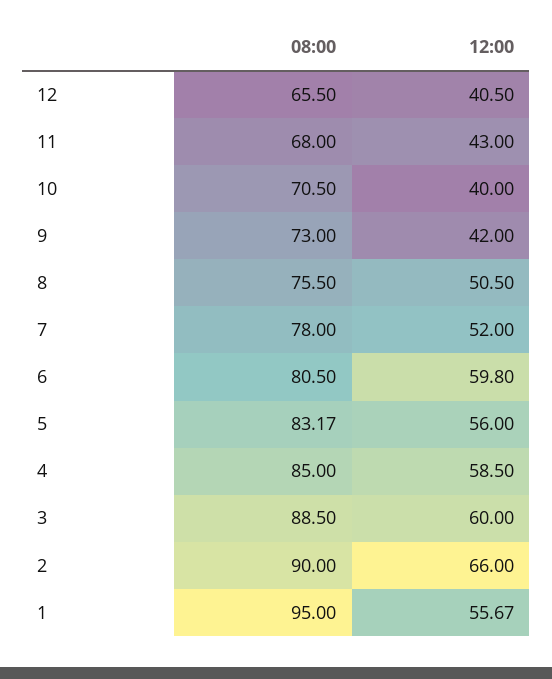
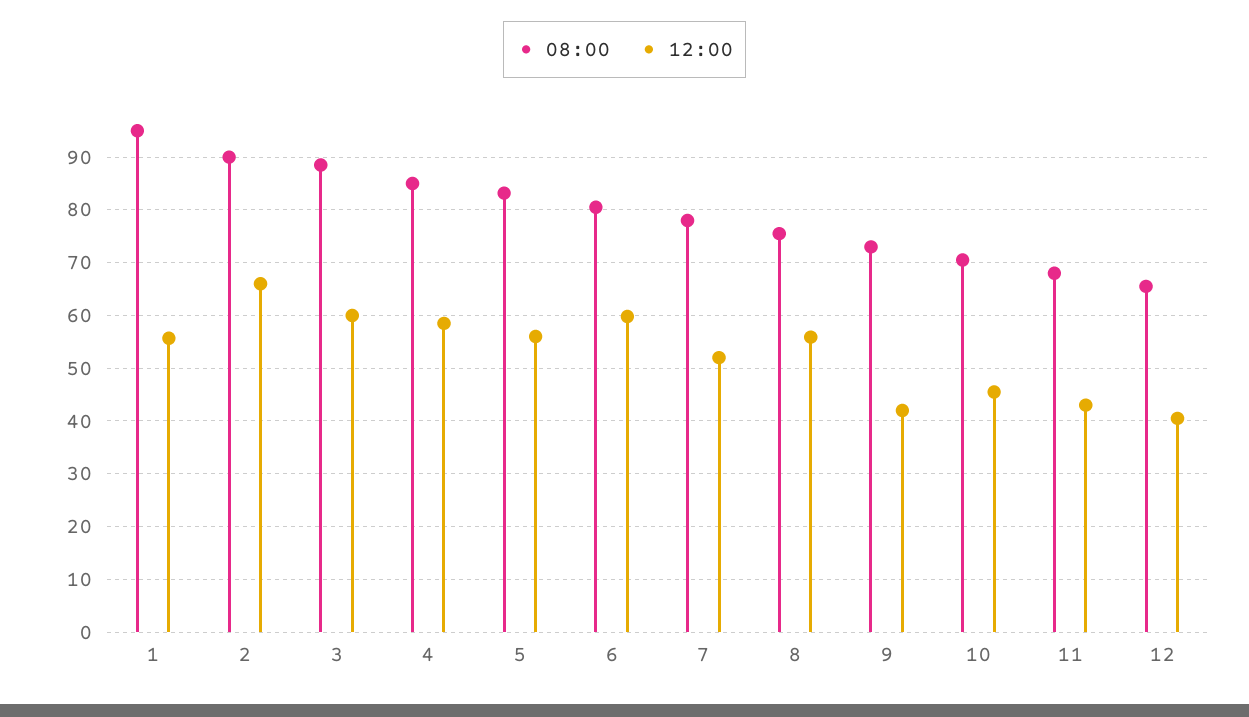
  {
    "08:00": {
      "12": 65.5,
      "11": 68,
      "10": 70.5,
      "9": 73,
      "8": 75.5,
      "7": 78,
      "6": 80.5,
      "5": 83.17,
      "4": 85,
      "3": 88.5,
      "2": 90,
      "1": 95
    },
    "12:00": {
      "12": 40.5,
      "11": 43,
-     "10": 40,
+     "10": 46,
      "9": 42,
-     "8": 50.5,
+     "8": 56,
      "7": 52,
      "6": 59.8,
      "5": 56,
      "4": 58.5,
      "3": 60,
      "2": 66,
      "1": 55.67
    }
  }

